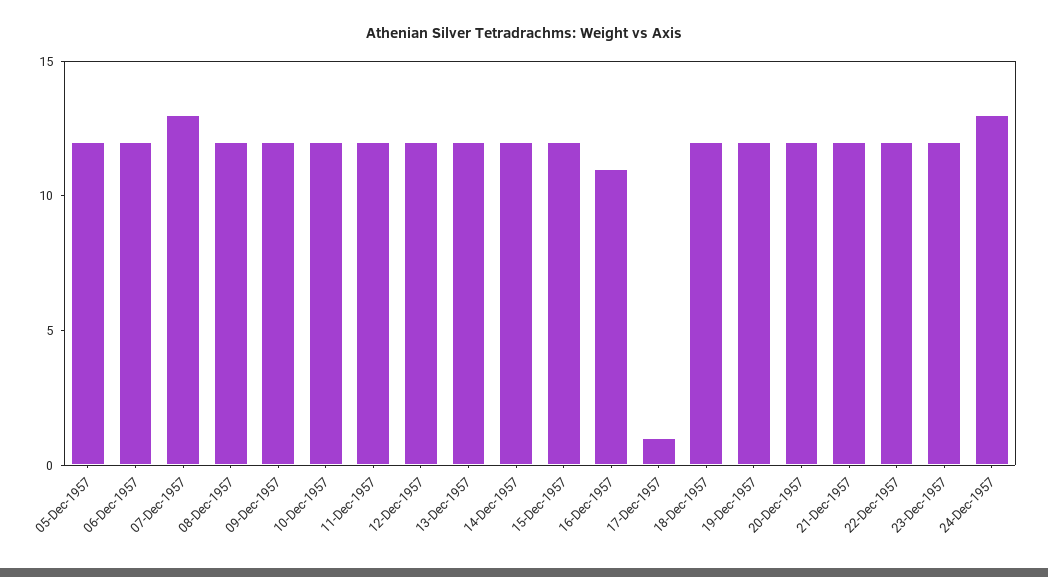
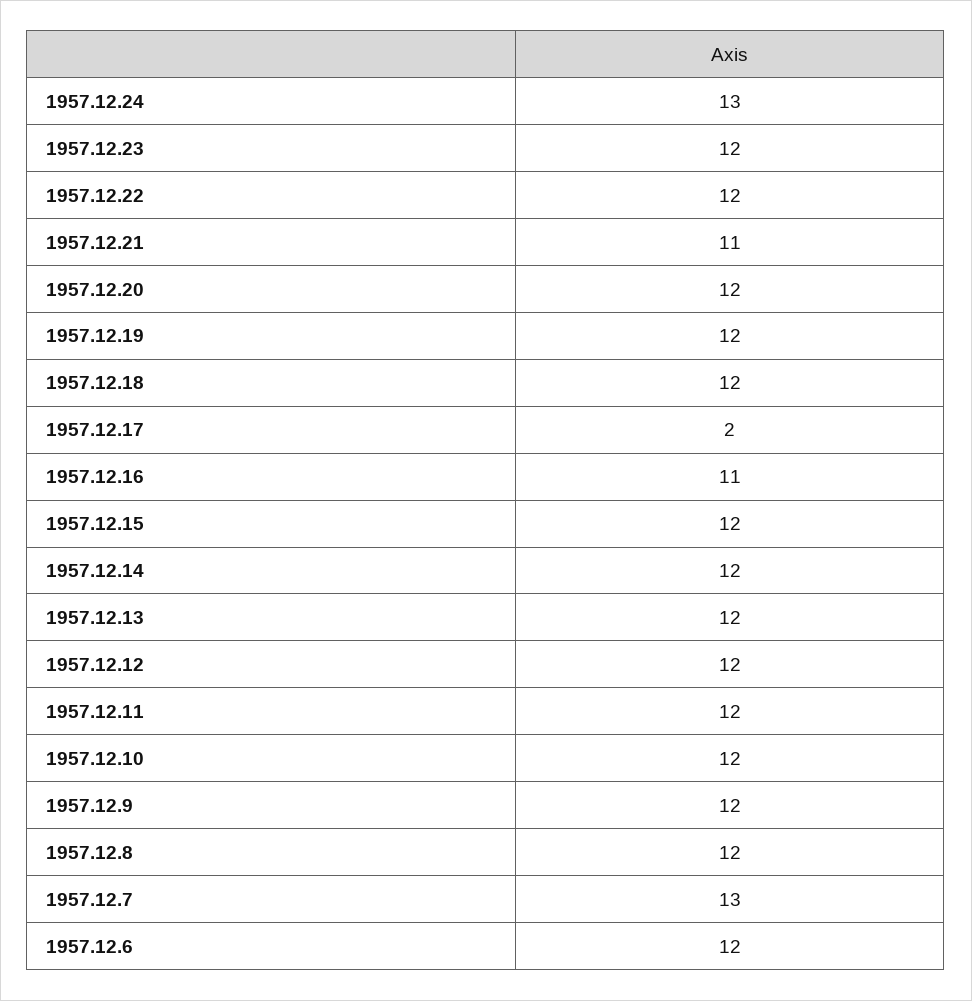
  {
-   "05-Dec-1957": 12,
    "06-Dec-1957": 12,
    "07-Dec-1957": 13,
    "08-Dec-1957": 12,
    "09-Dec-1957": 12,
    "10-Dec-1957": 12,
    "11-Dec-1957": 12,
    "12-Dec-1957": 12,
    "13-Dec-1957": 12,
    "14-Dec-1957": 12,
    "15-Dec-1957": 12,
    "16-Dec-1957": 11,
-   "17-Dec-1957": 1,
+   "17-Dec-1957": 2,
    "18-Dec-1957": 12,
    "19-Dec-1957": 12,
    "20-Dec-1957": 12,
-   "21-Dec-1957": 12,
+   "21-Dec-1957": 11,
    "22-Dec-1957": 12,
    "23-Dec-1957": 12,
    "24-Dec-1957": 13
  }

